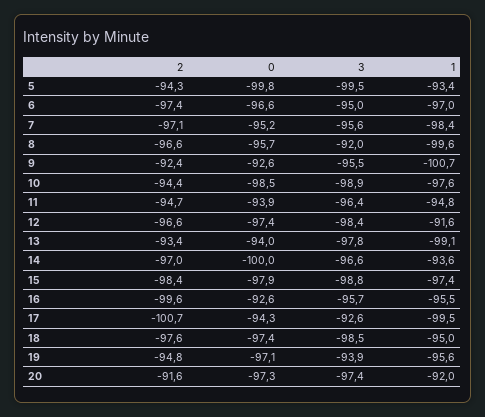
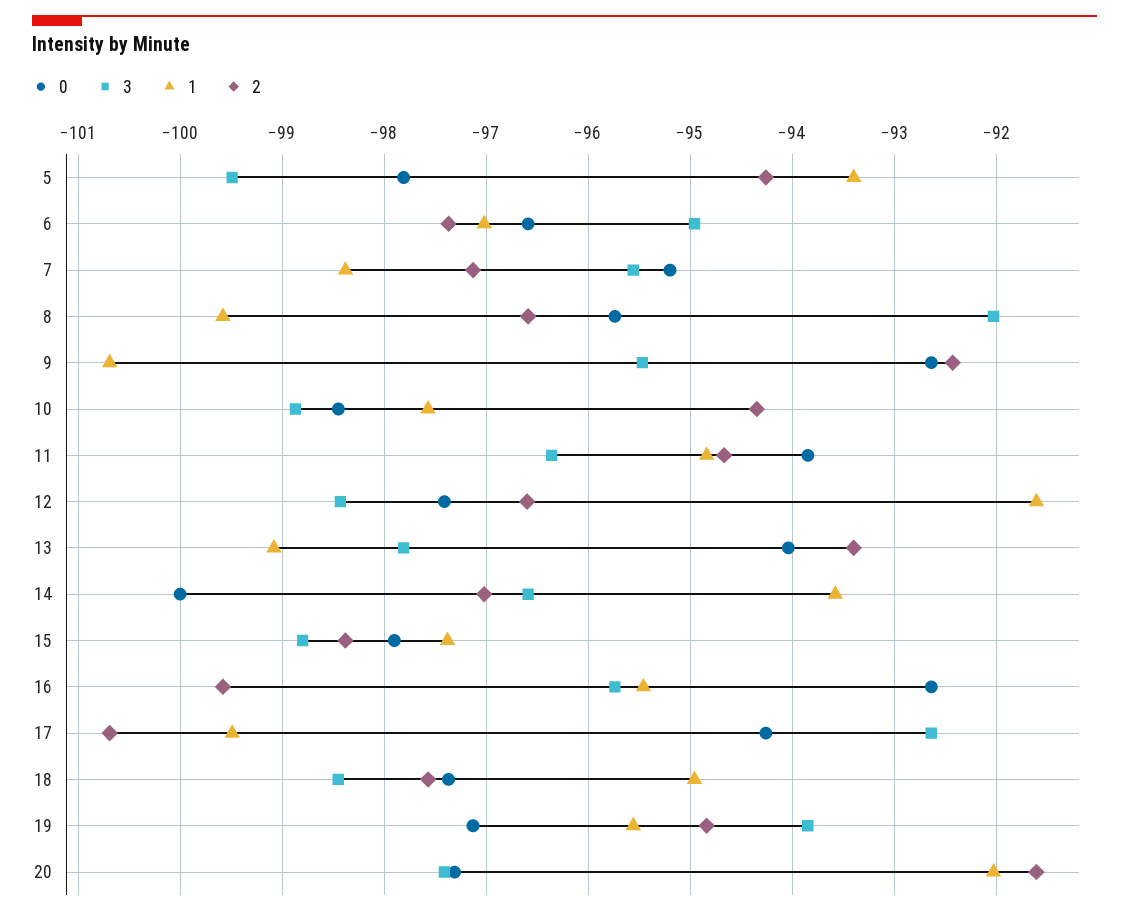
  {
    "2": {
      "5": -94.3,
      "6": -97.4,
      "7": -97.1,
      "8": -96.6,
      "9": -92.4,
      "10": -94.4,
      "11": -94.7,
      "12": -96.6,
      "13": -93.4,
      "14": -97,
      "15": -98.4,
      "16": -99.6,
      "17": -100.7,
      "18": -97.6,
      "19": -94.8,
      "20": -91.6
    },
    "0": {
-     "5": -99.8,
+     "5": -97.8,
      "6": -96.6,
      "7": -95.2,
      "8": -95.7,
      "9": -92.6,
      "10": -98.5,
      "11": -93.9,
      "12": -97.4,
      "13": -94,
      "14": -100,
      "15": -97.9,
      "16": -92.6,
      "17": -94.3,
      "18": -97.4,
      "19": -97.1,
      "20": -97.3
    },
    "3": {
      "5": -99.5,
      "6": -95,
      "7": -95.6,
      "8": -92,
      "9": -95.5,
      "10": -98.9,
      "11": -96.4,
      "12": -98.4,
      "13": -97.8,
      "14": -96.6,
      "15": -98.8,
      "16": -95.7,
      "17": -92.6,
      "18": -98.5,
      "19": -93.9,
      "20": -97.4
    },
    "1": {
      "5": -93.4,
      "6": -97,
      "7": -98.4,
      "8": -99.6,
      "9": -100.7,
      "10": -97.6,
      "11": -94.8,
      "12": -91.6,
      "13": -99.1,
      "14": -93.6,
      "15": -97.4,
      "16": -95.5,
      "17": -99.5,
      "18": -95,
      "19": -95.6,
      "20": -92
    }
  }

